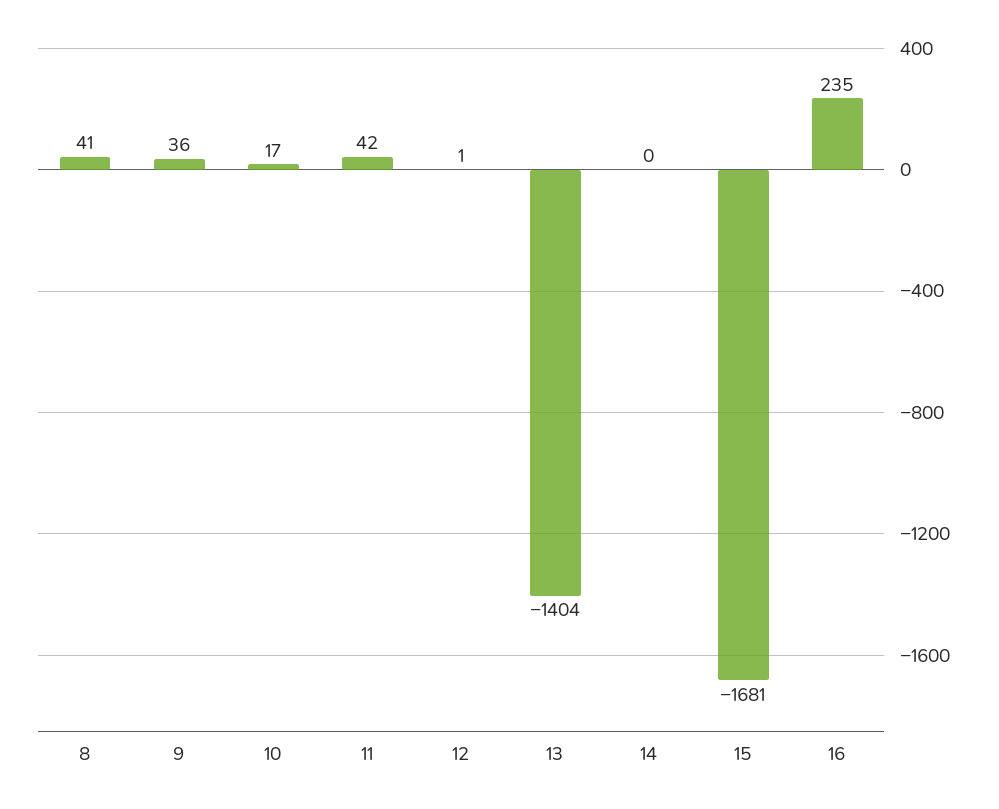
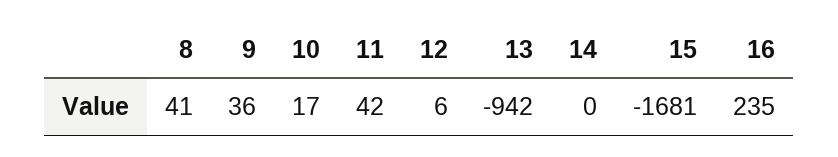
  {
    "8": 41,
    "9": 36,
    "10": 17,
    "11": 42,
-   "12": 1,
+   "12": 6,
-   "13": -1404,
+   "13": -942,
    "14": 0,
    "15": -1681,
    "16": 235
  }

